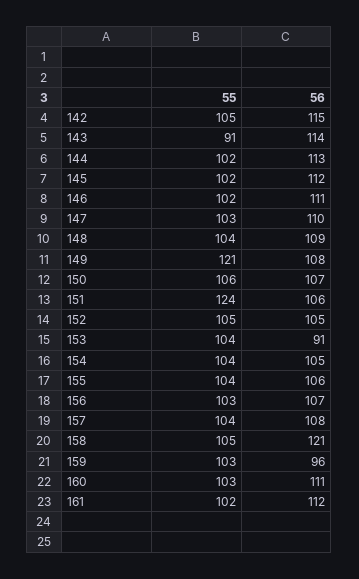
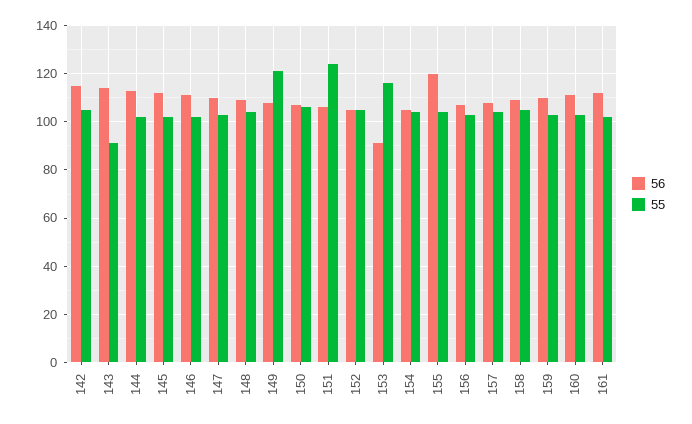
  {
    "55": {
      "142": 105,
      "143": 91,
      "144": 102,
      "145": 102,
      "146": 102,
      "147": 103,
      "148": 104,
      "149": 121,
      "150": 106,
      "151": 124,
      "152": 105,
-     "153": 104,
+     "153": 115,
      "154": 104,
      "155": 104,
      "156": 103,
      "157": 104,
      "158": 105,
      "159": 103,
      "160": 103,
      "161": 102
    },
    "56": {
      "142": 115,
      "143": 114,
      "144": 113,
      "145": 112,
      "146": 111,
      "147": 110,
      "148": 109,
      "149": 108,
      "150": 107,
      "151": 106,
      "152": 105,
      "153": 91,
      "154": 105,
-     "155": 106,
+     "155": 120,
      "156": 107,
      "157": 108,
-     "158": 121,
+     "158": 110,
-     "159": 96,
+     "159": 110,
      "160": 111,
      "161": 112
    }
  }

